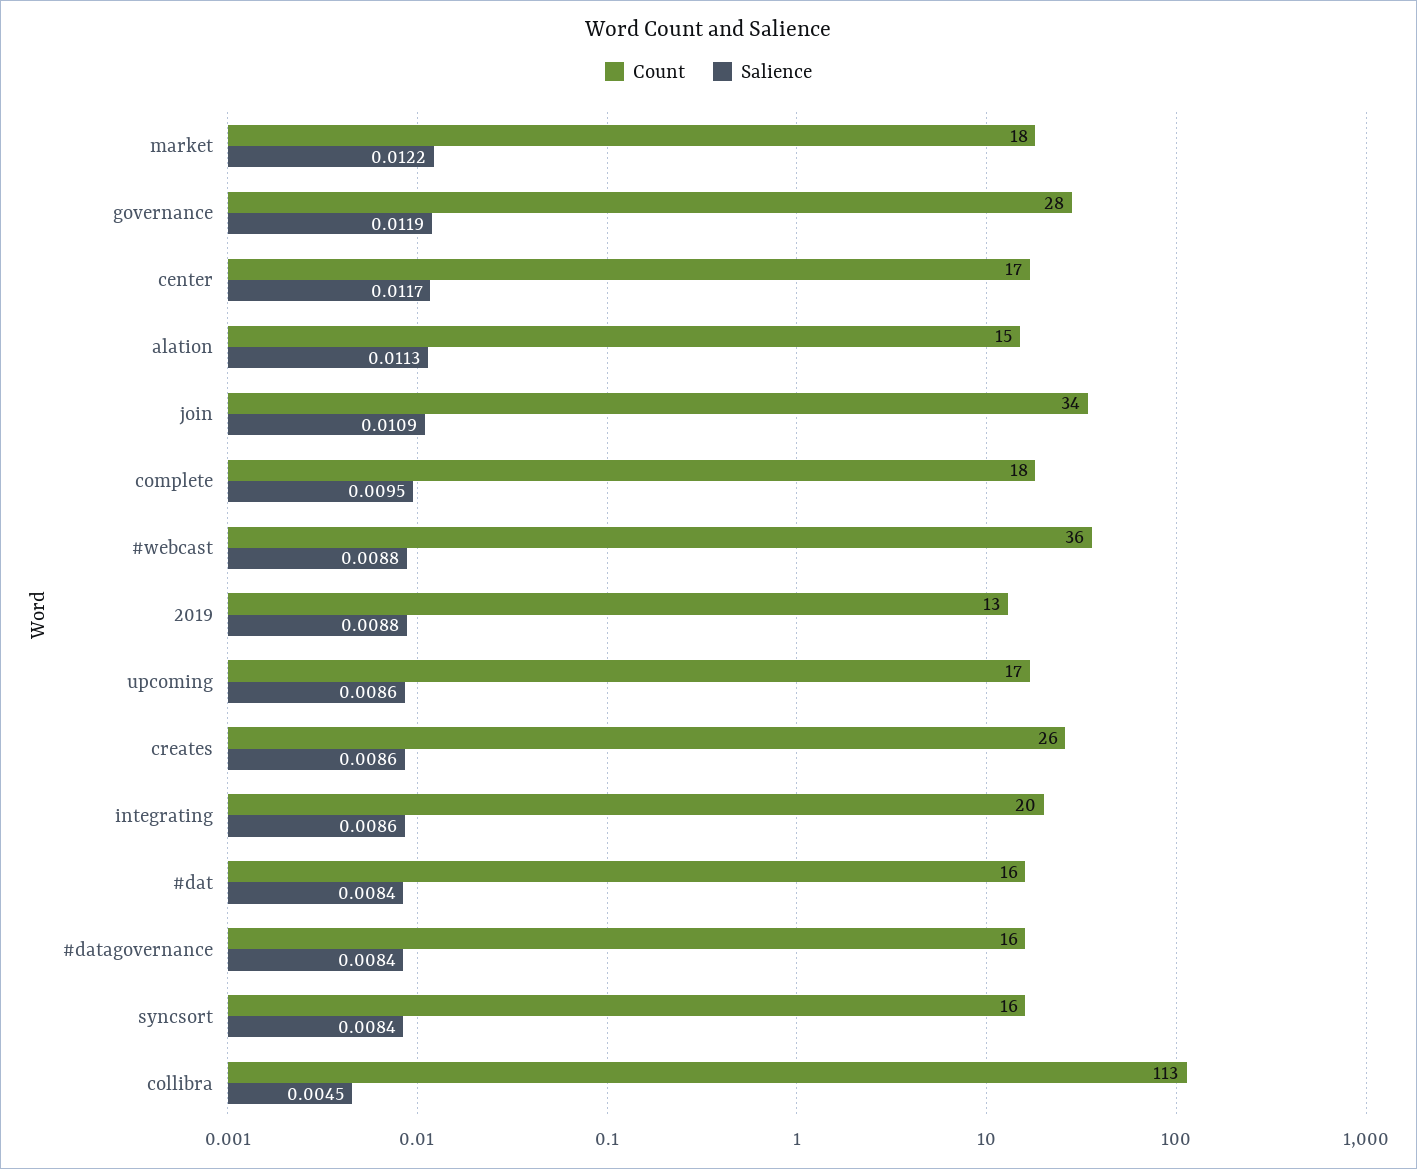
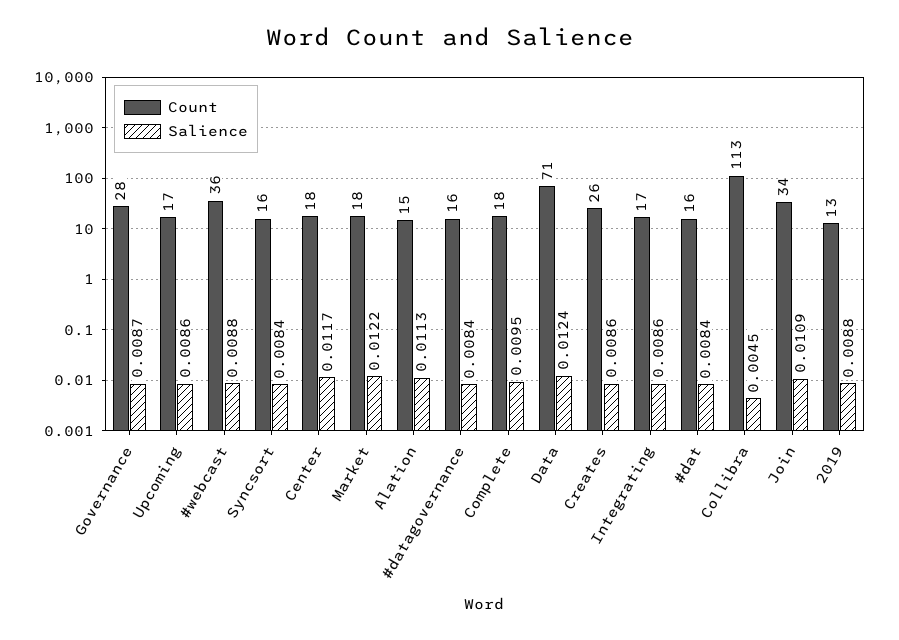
  {
    "Count": {
      "market": 18,
      "governance": 28,
-     "center": 17,
+     "center": 18,
      "alation": 15,
      "join": 34,
      "complete": 18,
      "#webcast": 36,
      "2019": 13,
      "upcoming": 17,
      "creates": 26,
-     "integrating": 20,
+     "integrating": 17,
      "#dat": 16,
      "#datagovernance": 16,
      "syncsort": 16,
-     "collibra": 113
+     "collibra": 113,
+     "Data": 71
    },
    "Salience": {
      "market": 0.0122,
-     "governance": 0.0119,
+     "governance": 0.0087,
      "center": 0.0117,
      "alation": 0.0113,
      "join": 0.0109,
      "complete": 0.0095,
      "#webcast": 0.0088,
      "2019": 0.0088,
      "upcoming": 0.0086,
      "creates": 0.0086,
      "integrating": 0.0086,
      "#dat": 0.0084,
      "#datagovernance": 0.0084,
      "syncsort": 0.0084,
-     "collibra": 0.0045
+     "collibra": 0.0045,
+     "Data": 0.0124
    }
  }

